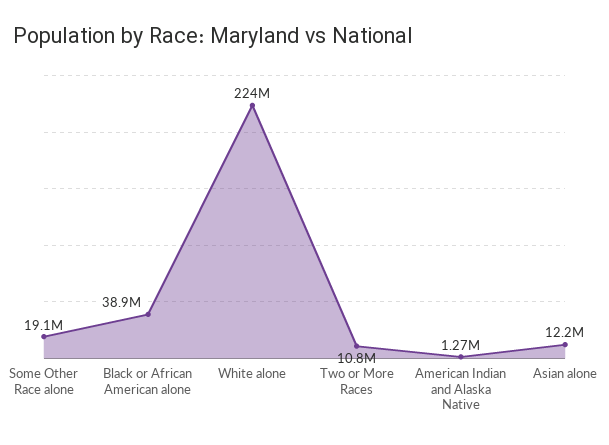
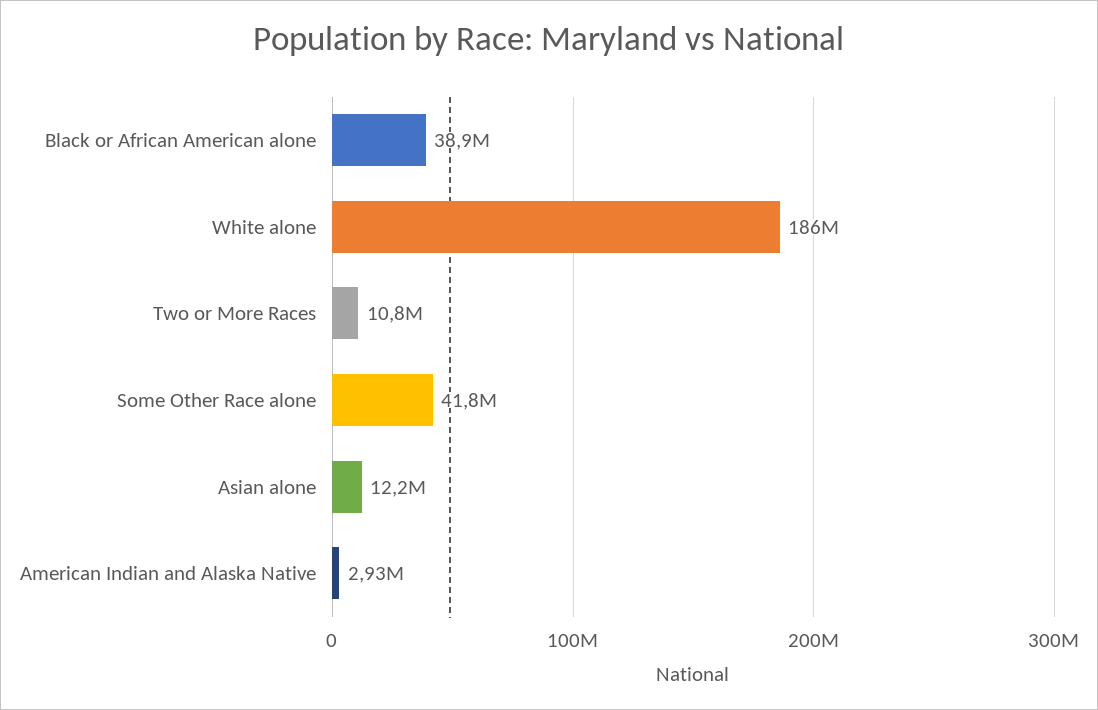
  {
-   "Some Other Race alone": 19100000,
+   "Some Other Race alone": 41800000,
    "Black or African American alone": 38900000,
-   "White alone": 224000000,
+   "White alone": 186000000,
    "Two or More Races": 10800000,
-   "American Indian and Alaska Native": 1270000,
+   "American Indian and Alaska Native": 2930000,
    "Asian alone": 12200000
  }

